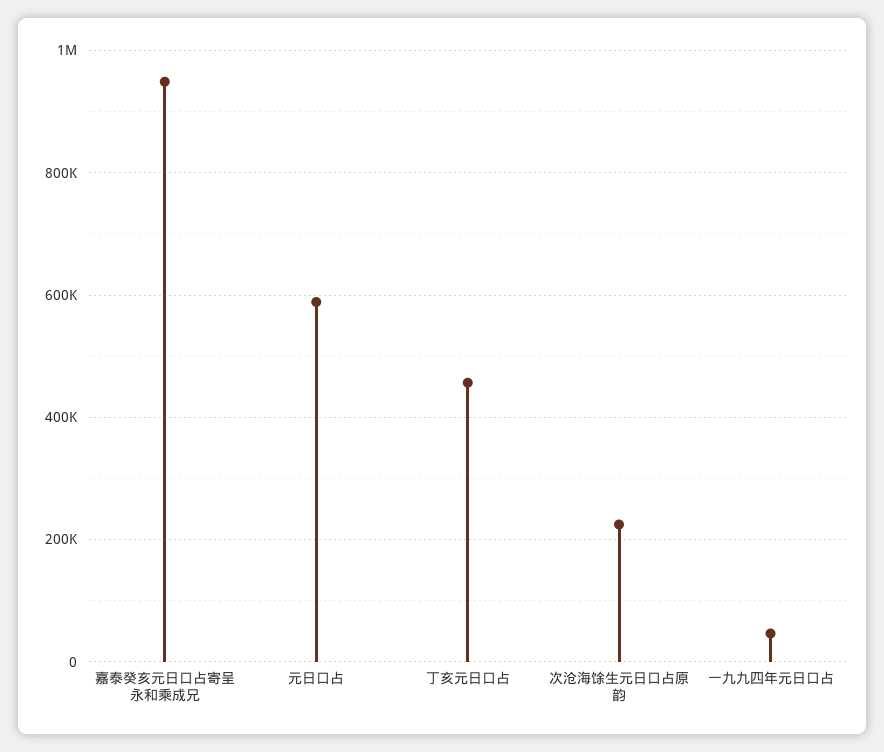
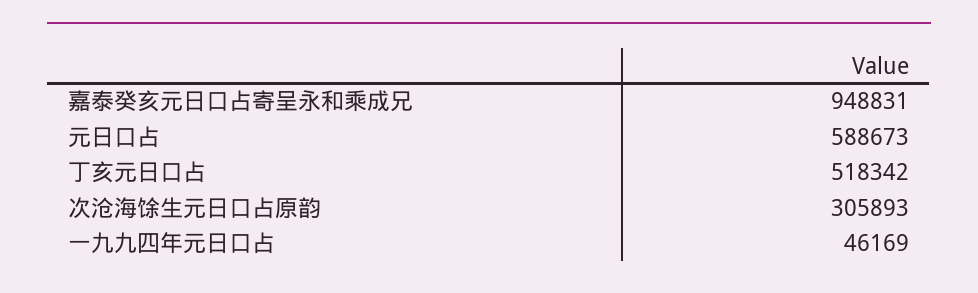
  {
    "嘉泰癸亥元日口占寄呈永和乘成兄": 948831,
    "元日口占": 588673,
-   "丁亥元日口占": 460000,
+   "丁亥元日口占": 518342,
-   "次沧海馀生元日口占原韵": 220000,
+   "次沧海馀生元日口占原韵": 305893,
    "一九九四年元日口占": 46169
  }

